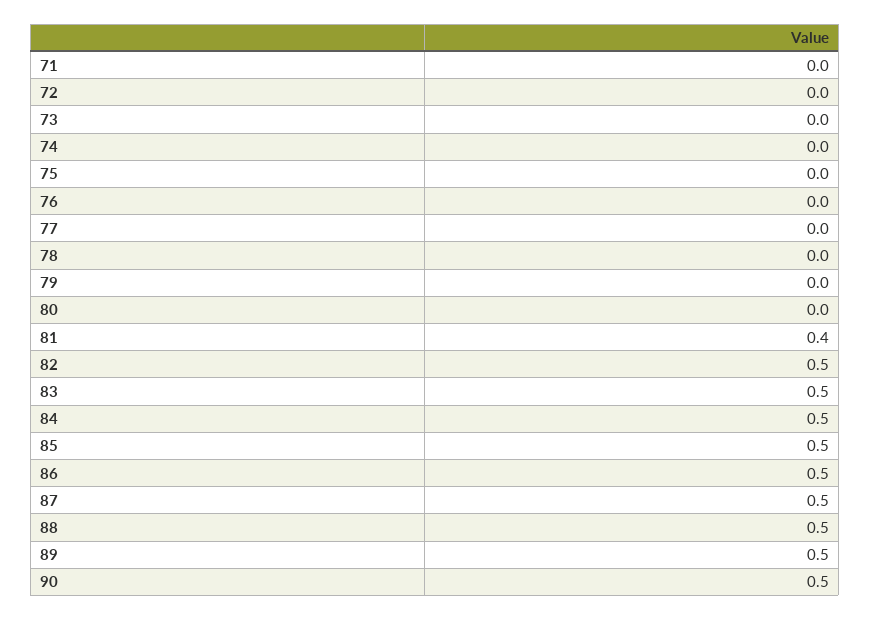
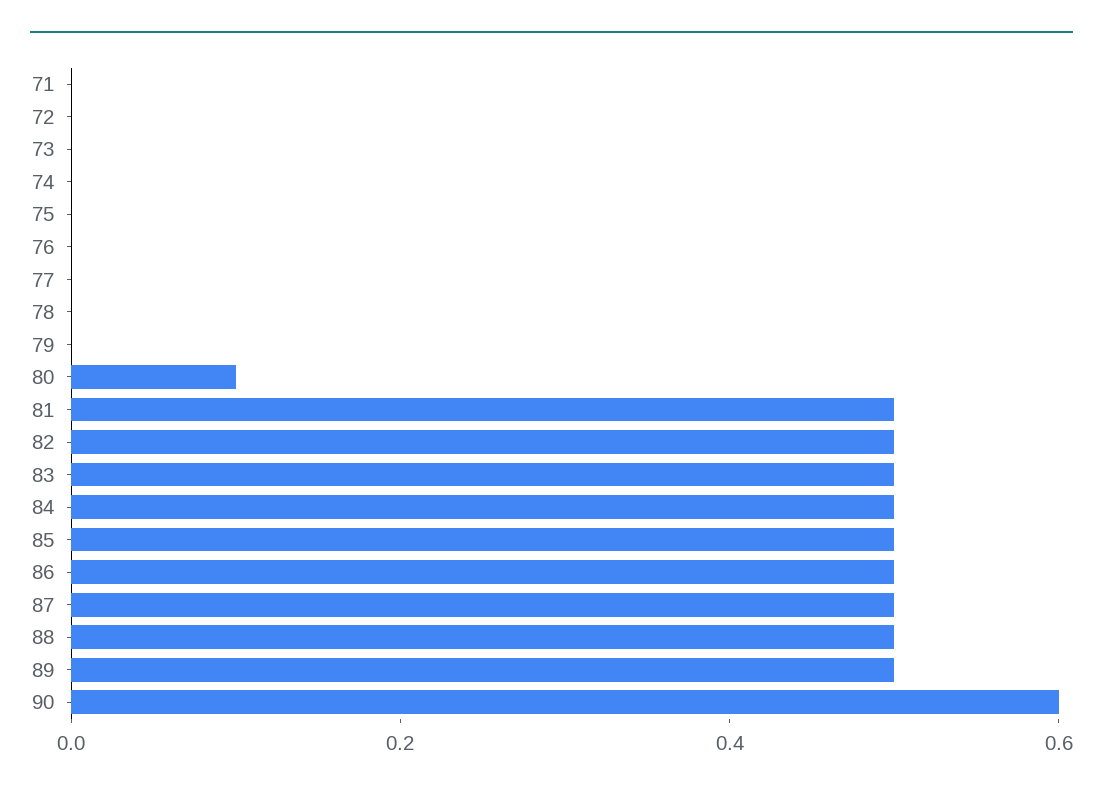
  {
    "71": 0,
    "72": 0,
    "73": 0,
    "74": 0,
    "75": 0,
    "76": 0,
    "77": 0,
    "78": 0,
    "79": 0,
-   "80": 0,
+   "80": 0.1,
-   "81": 0.4,
+   "81": 0.5,
    "82": 0.5,
    "83": 0.5,
    "84": 0.5,
    "85": 0.5,
    "86": 0.5,
    "87": 0.5,
    "88": 0.5,
    "89": 0.5,
-   "90": 0.5
+   "90": 0.6
  }

